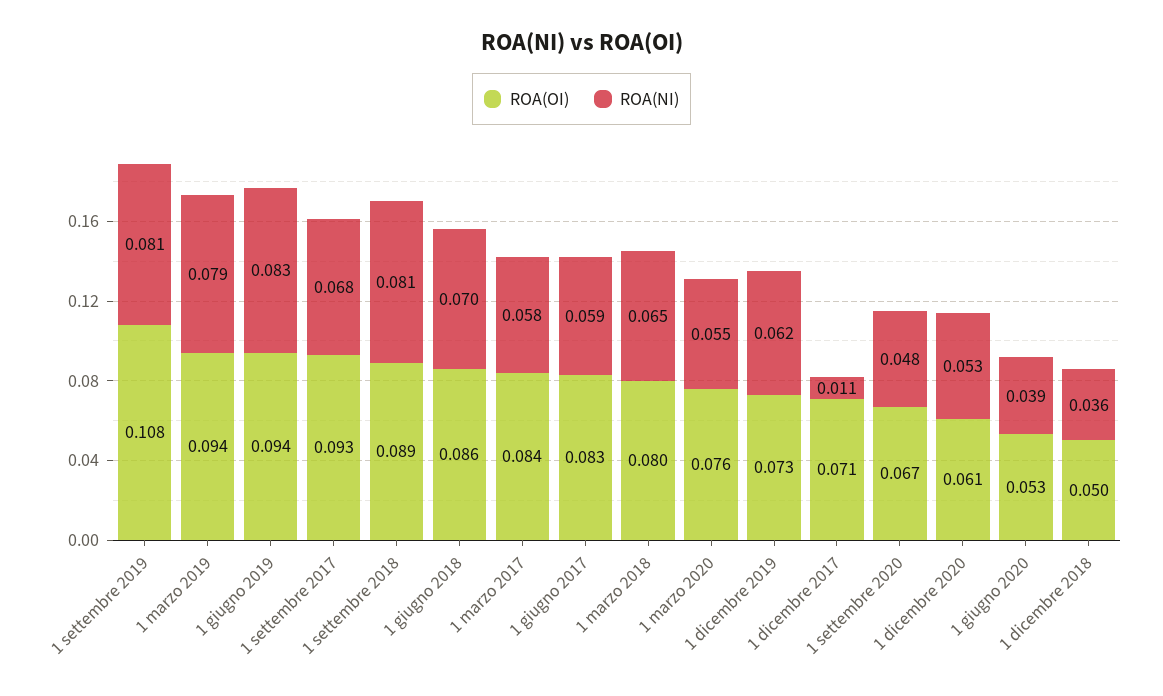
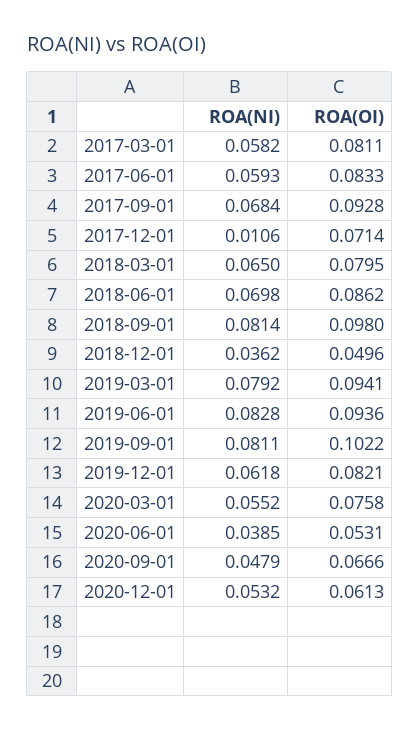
  {
    "ROA(OI)": {
-     "1 settembre 2019": 0.108,
+     "1 settembre 2019": 0.1022,
      "1 marzo 2019": 0.0941,
      "1 giugno 2019": 0.0936,
      "1 settembre 2017": 0.0928,
-     "1 settembre 2018": 0.089,
+     "1 settembre 2018": 0.098,
      "1 giugno 2018": 0.0862,
-     "1 marzo 2017": 0.084,
+     "1 marzo 2017": 0.0811,
      "1 giugno 2017": 0.0833,
      "1 marzo 2018": 0.0795,
      "1 marzo 2020": 0.0758,
-     "1 dicembre 2019": 0.073,
+     "1 dicembre 2019": 0.0821,
      "1 dicembre 2017": 0.0714,
      "1 settembre 2020": 0.0666,
      "1 dicembre 2020": 0.0613,
      "1 giugno 2020": 0.0531,
      "1 dicembre 2018": 0.0496
    },
    "ROA(NI)": {
      "1 settembre 2019": 0.0811,
      "1 marzo 2019": 0.0792,
      "1 giugno 2019": 0.0828,
      "1 settembre 2017": 0.0684,
      "1 settembre 2018": 0.0814,
      "1 giugno 2018": 0.0698,
      "1 marzo 2017": 0.0582,
      "1 giugno 2017": 0.0593,
      "1 marzo 2018": 0.065,
      "1 marzo 2020": 0.0552,
      "1 dicembre 2019": 0.0618,
      "1 dicembre 2017": 0.0106,
      "1 settembre 2020": 0.0479,
      "1 dicembre 2020": 0.0532,
      "1 giugno 2020": 0.0385,
      "1 dicembre 2018": 0.0362
    }
  }

